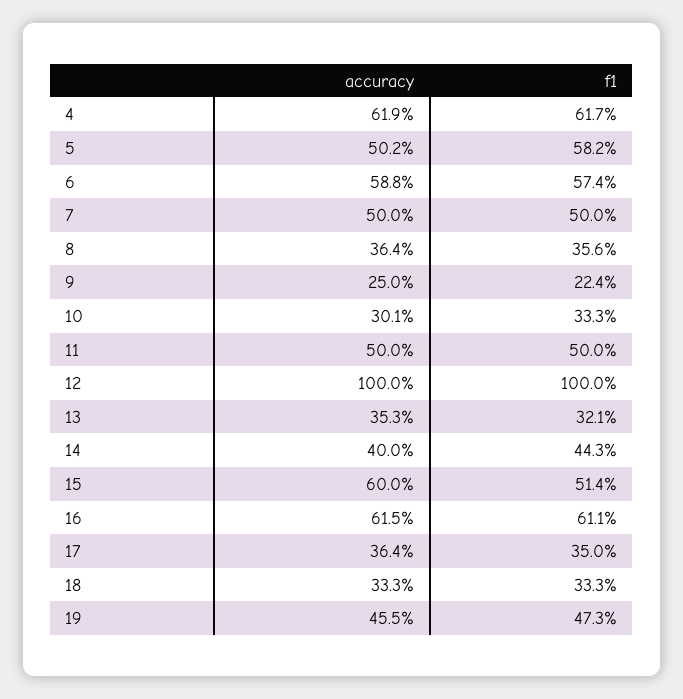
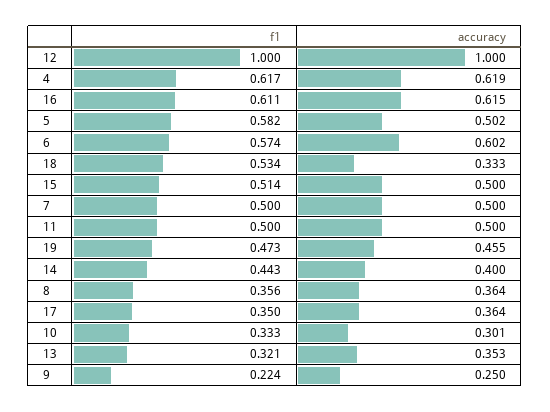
  {
    "accuracy": {
      "4": 0.619,
      "5": 0.502,
-     "6": 0.588,
+     "6": 0.602,
      "7": 0.5,
      "8": 0.364,
      "9": 0.25,
      "10": 0.301,
      "11": 0.5,
      "12": 1,
      "13": 0.353,
      "14": 0.4,
-     "15": 0.6,
+     "15": 0.5,
      "16": 0.615,
      "17": 0.364,
      "18": 0.333,
      "19": 0.455
    },
    "f1": {
      "4": 0.617,
      "5": 0.582,
      "6": 0.574,
      "7": 0.5,
      "8": 0.356,
      "9": 0.224,
      "10": 0.333,
      "11": 0.5,
      "12": 1,
      "13": 0.321,
      "14": 0.443,
      "15": 0.514,
      "16": 0.611,
      "17": 0.35,
-     "18": 0.333,
+     "18": 0.534,
      "19": 0.473
    }
  }

